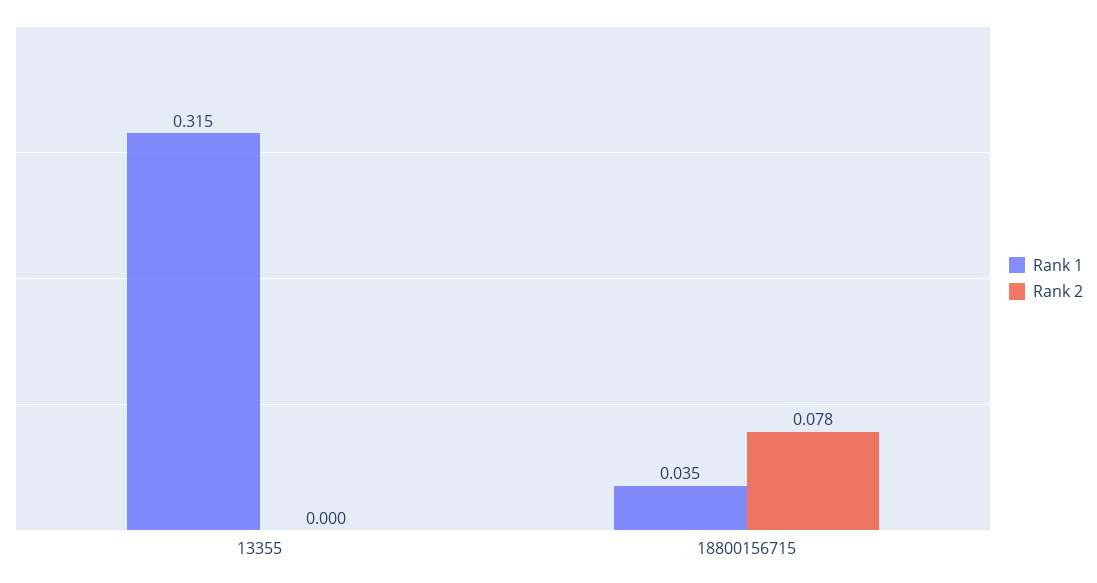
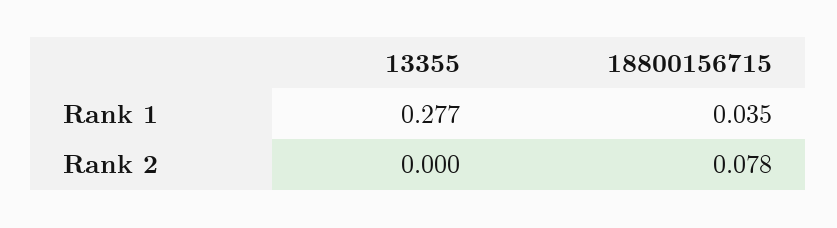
  {
    "Rank 1": {
-     "13355": 0.315,
+     "13355": 0.277,
      "18800156715": 0.035
    },
    "Rank 2": {
      "13355": 0,
      "18800156715": 0.078
    }
  }

